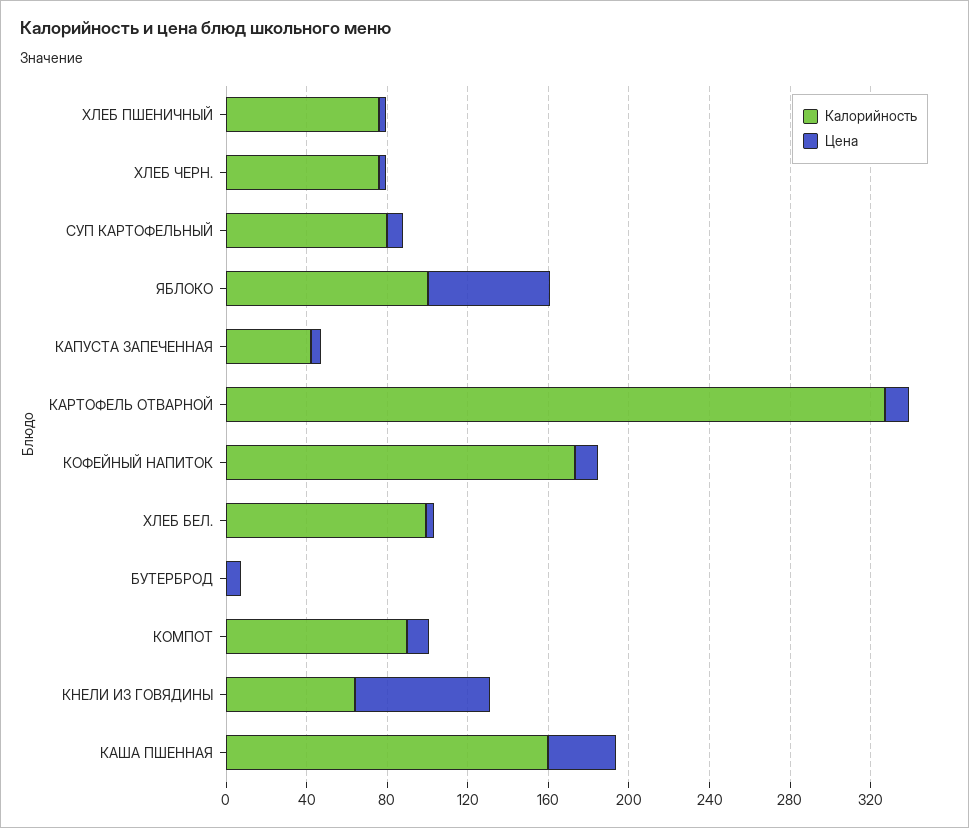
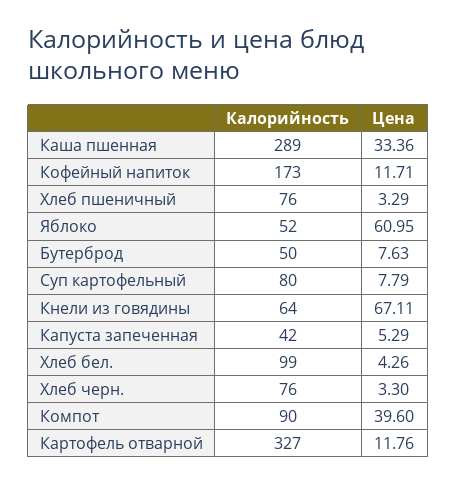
  {
    "Калорийность": {
      "ХЛЕБ ПШЕНИЧНЫЙ": 76,
      "ХЛЕБ ЧЕРН.": 76,
      "СУП КАРТОФЕЛЬНЫЙ": 80,
-     "ЯБЛОКО": 100,
+     "ЯБЛОКО": 52,
      "КАПУСТА ЗАПЕЧЕННАЯ": 42,
      "КАРТОФЕЛЬ ОТВАРНОЙ": 327,
      "КОФЕЙНЫЙ НАПИТОК": 173,
      "ХЛЕБ БЕЛ.": 99,
-     "БУТЕРБРОД": 0,
+     "БУТЕРБРОД": 50,
      "КОМПОТ": 90,
      "КНЕЛИ ИЗ ГОВЯДИНЫ": 64,
-     "КАША ПШЕННАЯ": 160
+     "КАША ПШЕННАЯ": 289
    },
    "Цена": {
      "ХЛЕБ ПШЕНИЧНЫЙ": 3.29,
      "ХЛЕБ ЧЕРН.": 3.3,
      "СУП КАРТОФЕЛЬНЫЙ": 7.79,
      "ЯБЛОКО": 60.95,
      "КАПУСТА ЗАПЕЧЕННАЯ": 5.29,
      "КАРТОФЕЛЬ ОТВАРНОЙ": 11.76,
      "КОФЕЙНЫЙ НАПИТОК": 11.71,
      "ХЛЕБ БЕЛ.": 4.26,
      "БУТЕРБРОД": 7.63,
-     "КОМПОТ": 10,
+     "КОМПОТ": 39.6,
      "КНЕЛИ ИЗ ГОВЯДИНЫ": 67.11,
      "КАША ПШЕННАЯ": 33.36
    }
  }

